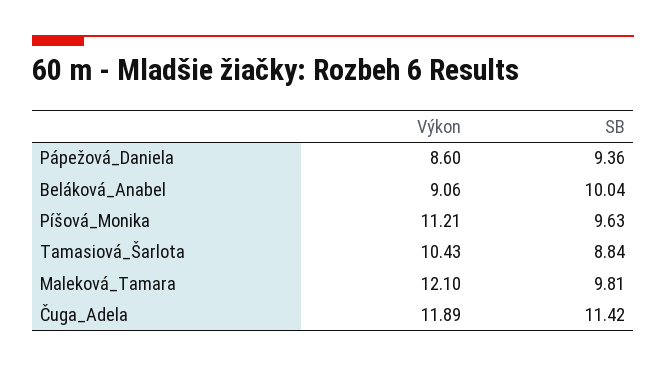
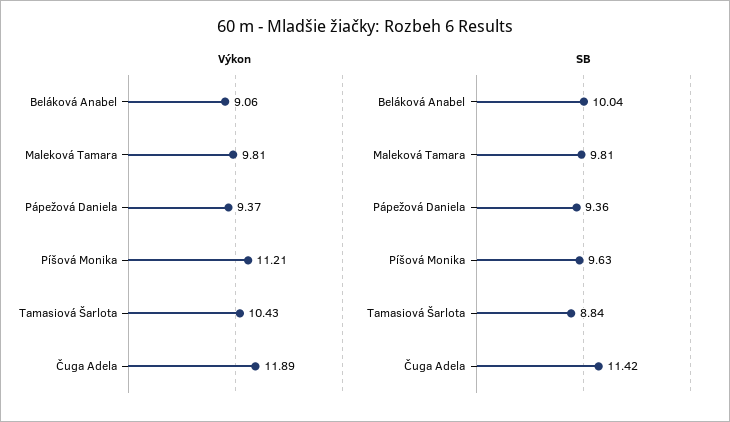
  {
    "Výkon": {
-     "Pápežová_Daniela": 8.6,
+     "Pápežová_Daniela": 9.37,
      "Beláková_Anabel": 9.06,
      "Píšová_Monika": 11.21,
      "Tamasiová_Šarlota": 10.43,
-     "Maleková_Tamara": 12.1,
+     "Maleková_Tamara": 9.81,
      "Čuga_Adela": 11.89
    },
    "SB": {
      "Pápežová_Daniela": 9.36,
      "Beláková_Anabel": 10.04,
      "Píšová_Monika": 9.63,
      "Tamasiová_Šarlota": 8.84,
      "Maleková_Tamara": 9.81,
      "Čuga_Adela": 11.42
    }
  }

